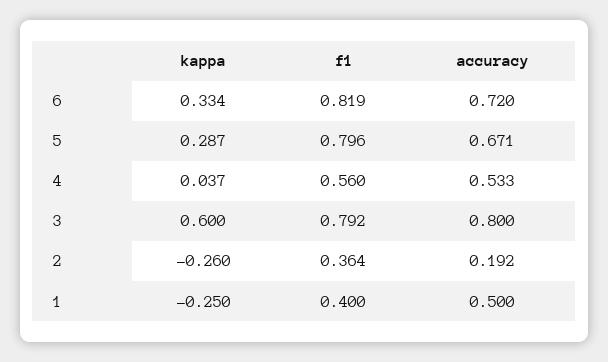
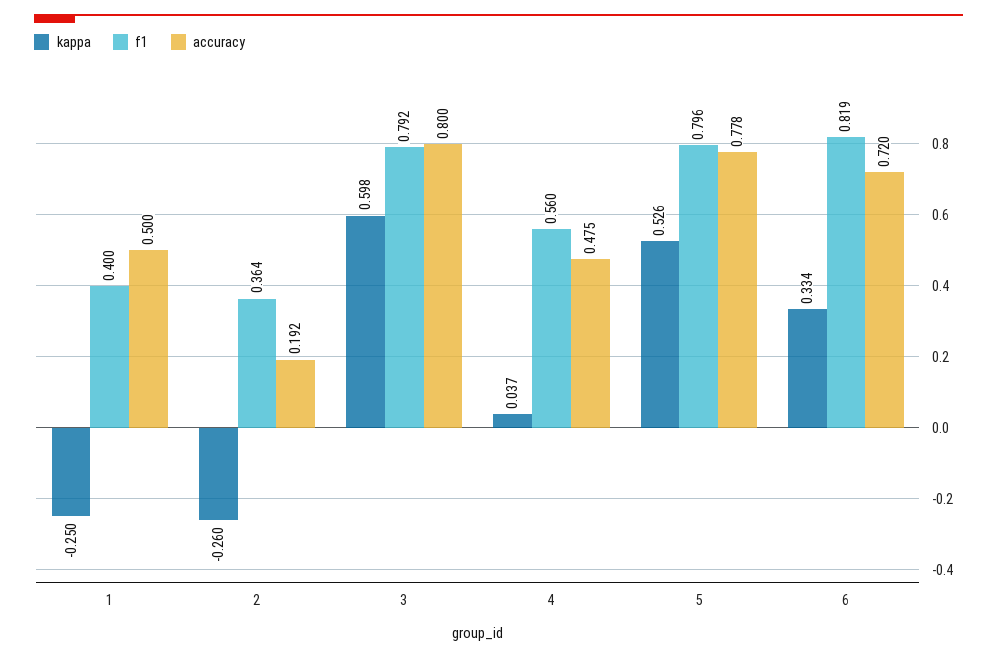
  {
    "kappa": {
      "6": 0.334,
-     "5": 0.287,
+     "5": 0.526,
      "4": 0.037,
-     "3": 0.6,
+     "3": 0.598,
      "2": -0.26,
      "1": -0.25
    },
    "f1": {
      "6": 0.819,
      "5": 0.796,
      "4": 0.56,
      "3": 0.792,
      "2": 0.364,
      "1": 0.4
    },
    "accuracy": {
      "6": 0.72,
-     "5": 0.671,
+     "5": 0.778,
-     "4": 0.533,
+     "4": 0.475,
      "3": 0.8,
      "2": 0.192,
      "1": 0.5
    }
  }

